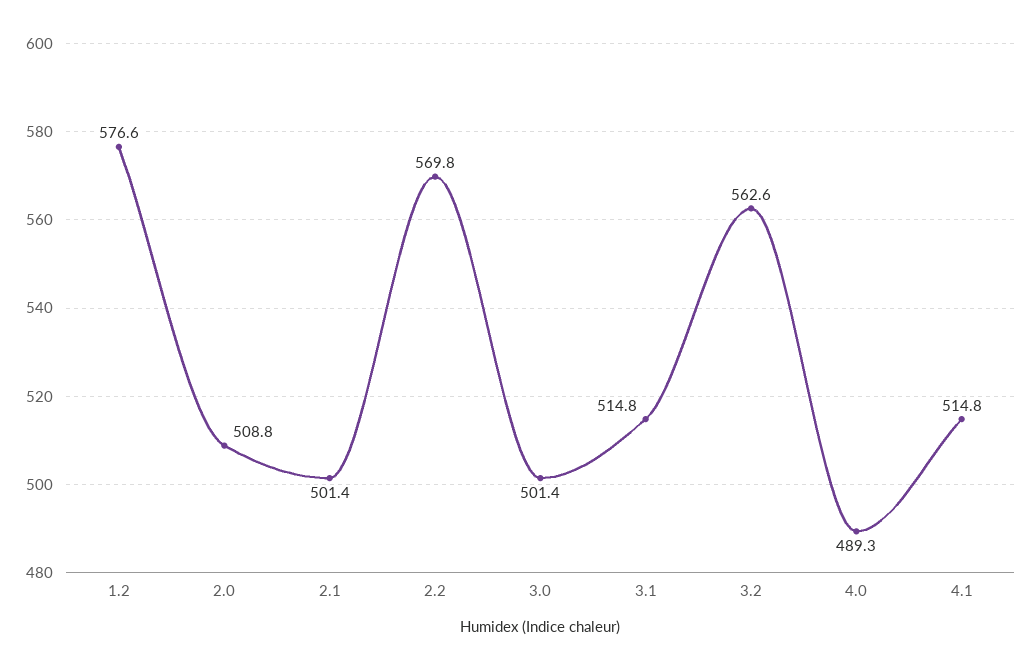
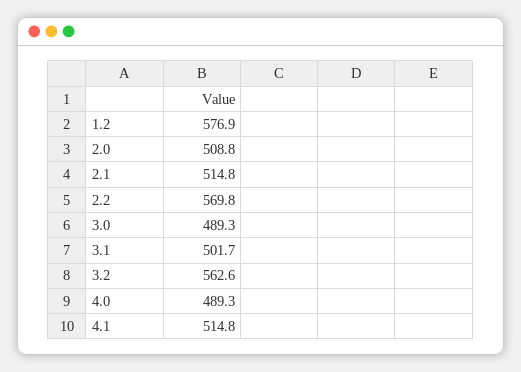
  {
-   "1.2": 576.6,
+   "1.2": 576.9,
    "2.0": 508.8,
-   "2.1": 501.4,
+   "2.1": 514.8,
    "2.2": 569.8,
-   "3.0": 501.4,
+   "3.0": 489.3,
-   "3.1": 514.8,
+   "3.1": 501.7,
    "3.2": 562.6,
    "4.0": 489.3,
    "4.1": 514.8
  }

